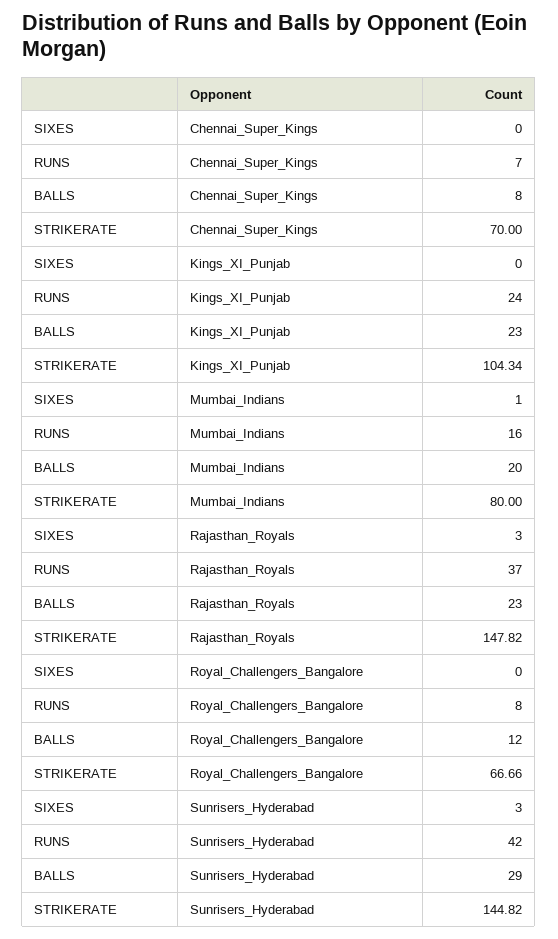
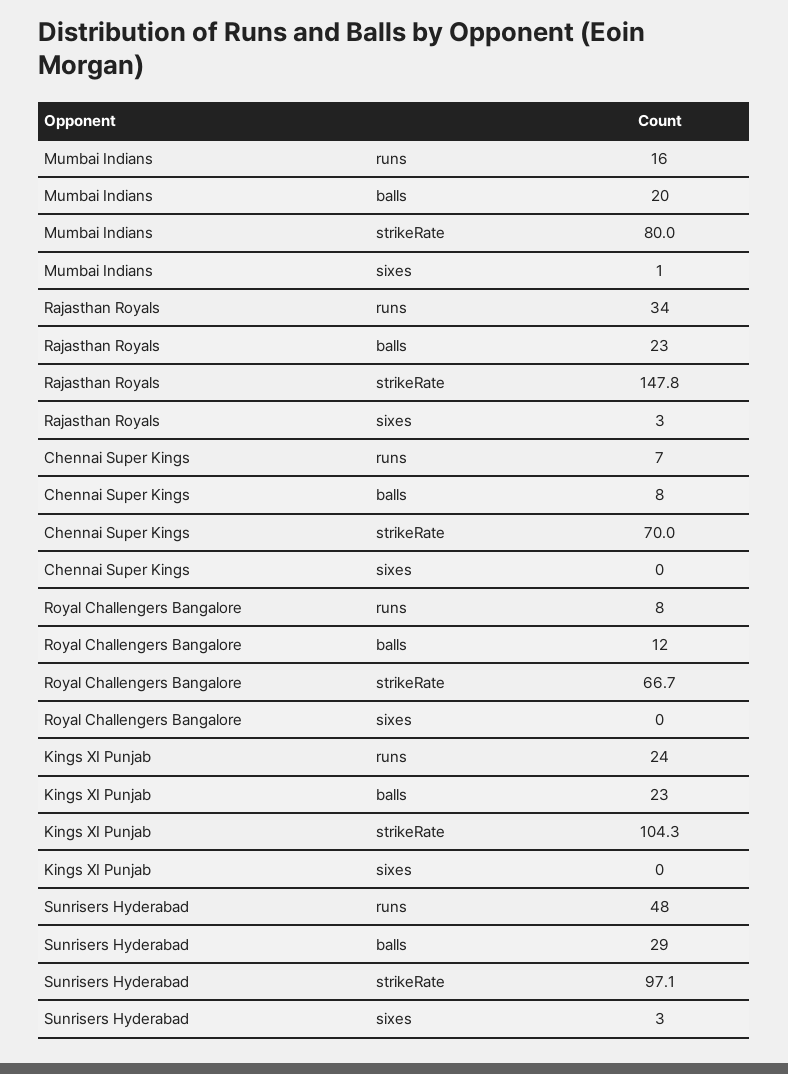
  {
    "SIXES": {
      "Chennai_Super_Kings": 0,
      "Kings_XI_Punjab": 0,
      "Mumbai_Indians": 1,
      "Rajasthan_Royals": 3,
      "Royal_Challengers_Bangalore": 0,
      "Sunrisers_Hyderabad": 3
    },
    "RUNS": {
      "Chennai_Super_Kings": 7,
      "Kings_XI_Punjab": 24,
      "Mumbai_Indians": 16,
-     "Rajasthan_Royals": 37,
+     "Rajasthan_Royals": 34,
      "Royal_Challengers_Bangalore": 8,
-     "Sunrisers_Hyderabad": 42
+     "Sunrisers_Hyderabad": 48
    },
    "BALLS": {
      "Chennai_Super_Kings": 8,
      "Kings_XI_Punjab": 23,
      "Mumbai_Indians": 20,
      "Rajasthan_Royals": 23,
      "Royal_Challengers_Bangalore": 12,
      "Sunrisers_Hyderabad": 29
    },
    "STRIKERATE": {
      "Chennai_Super_Kings": 70,
      "Kings_XI_Punjab": 104.34,
      "Mumbai_Indians": 80,
      "Rajasthan_Royals": 147.82,
      "Royal_Challengers_Bangalore": 66.66,
-     "Sunrisers_Hyderabad": 144.82
+     "Sunrisers_Hyderabad": 97.1
    }
  }

